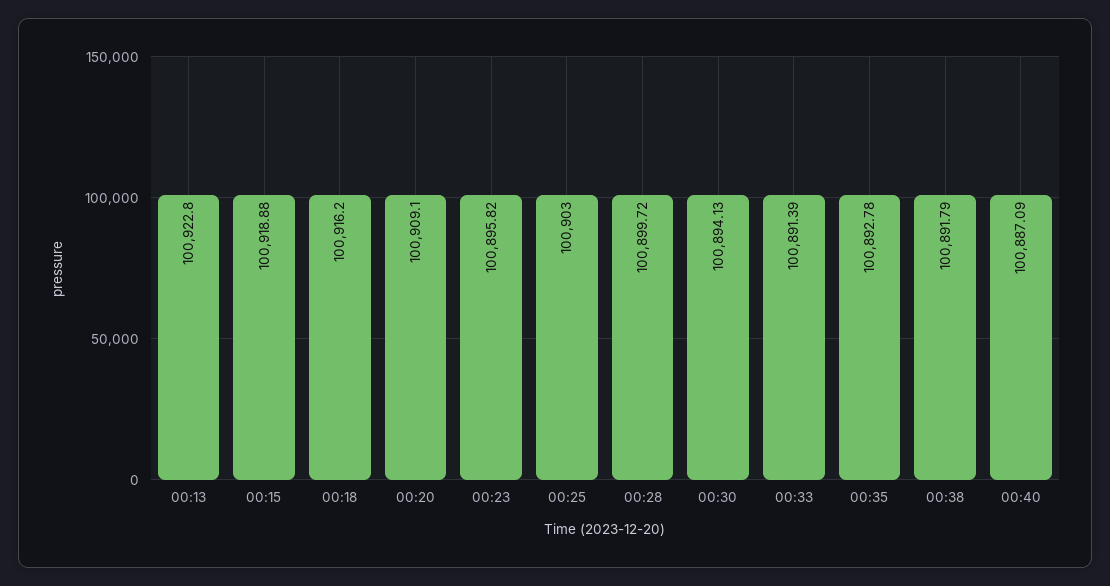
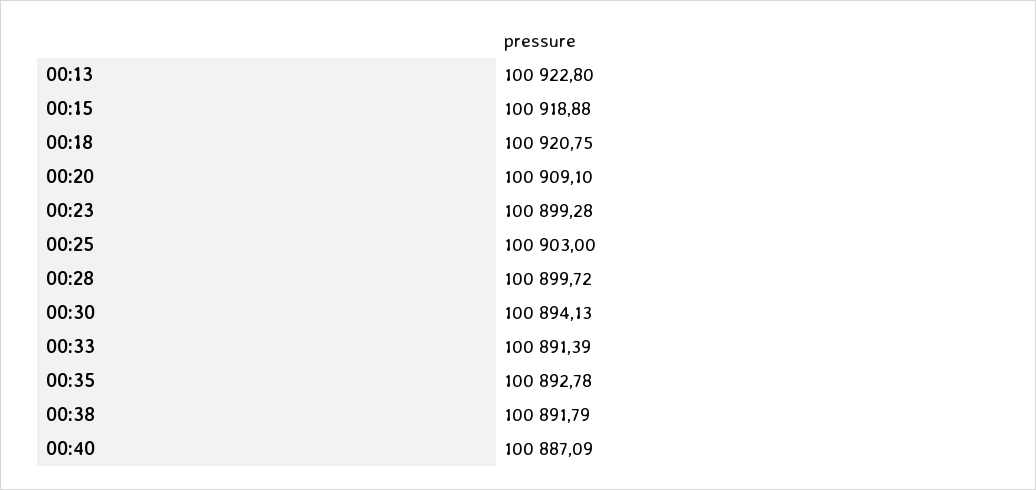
  {
    "00:13": 100922.8,
    "00:15": 100918.88,
-   "00:18": 100916.2,
+   "00:18": 100920.75,
    "00:20": 100909.1,
-   "00:23": 100895.82,
+   "00:23": 100899.28,
    "00:25": 100903,
    "00:28": 100899.72,
    "00:30": 100894.13,
    "00:33": 100891.39,
    "00:35": 100892.78,
    "00:38": 100891.79,
    "00:40": 100887.09
  }

